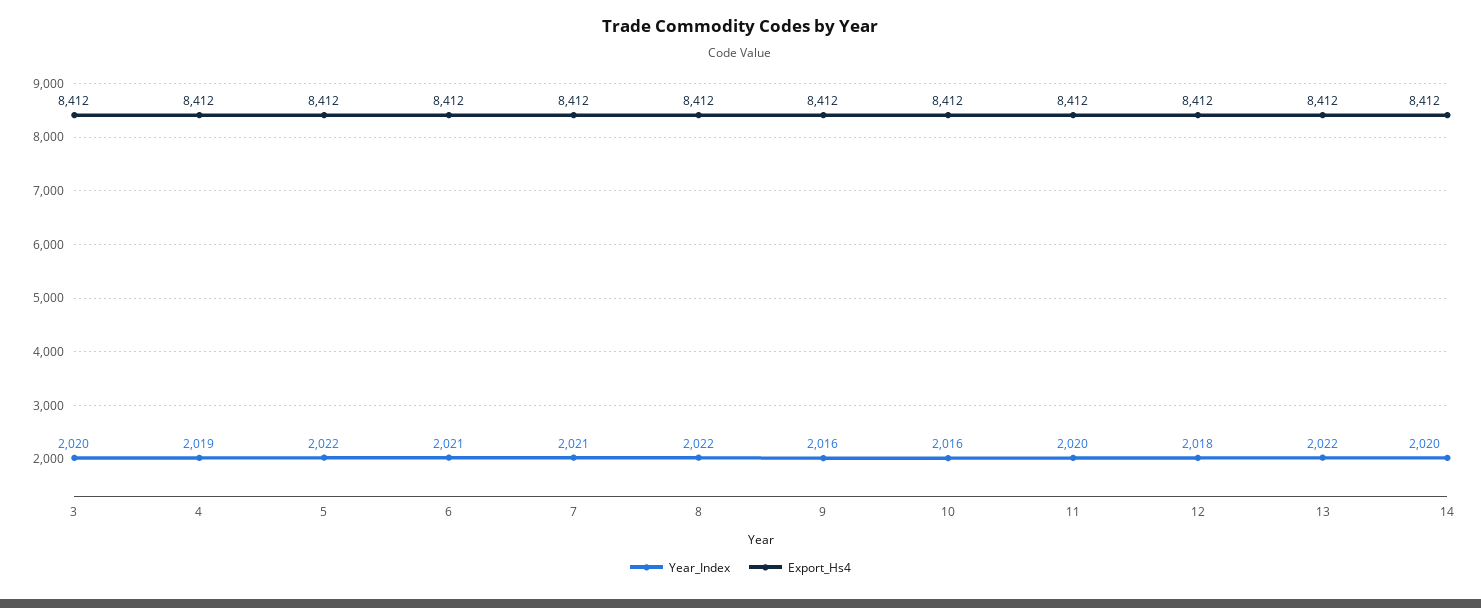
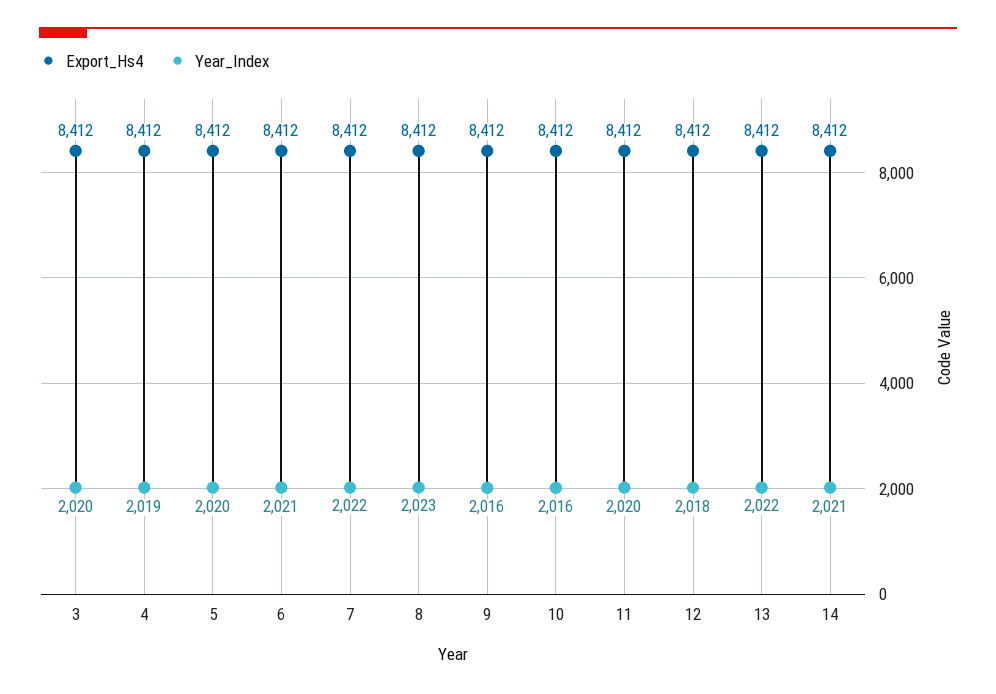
  {
    "Year_Index": {
      "3": 2020,
      "4": 2019,
-     "5": 2022,
+     "5": 2020,
      "6": 2021,
-     "7": 2021,
+     "7": 2022,
-     "8": 2022,
+     "8": 2023,
      "9": 2016,
      "10": 2016,
      "11": 2020,
      "12": 2018,
      "13": 2022,
-     "14": 2020
+     "14": 2021
    },
    "Export_Hs4": {
      "3": 8412,
      "4": 8412,
      "5": 8412,
      "6": 8412,
      "7": 8412,
      "8": 8412,
      "9": 8412,
      "10": 8412,
      "11": 8412,
      "12": 8412,
      "13": 8412,
      "14": 8412
    }
  }

